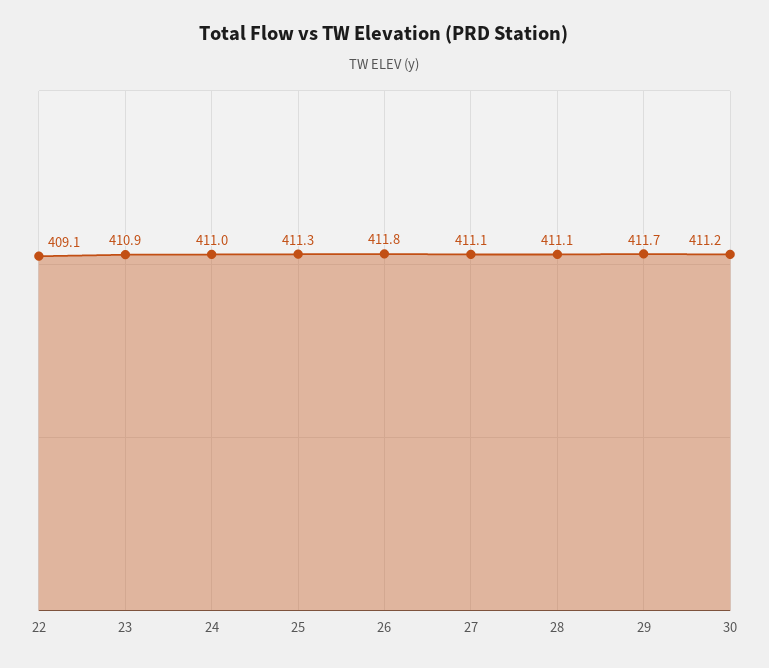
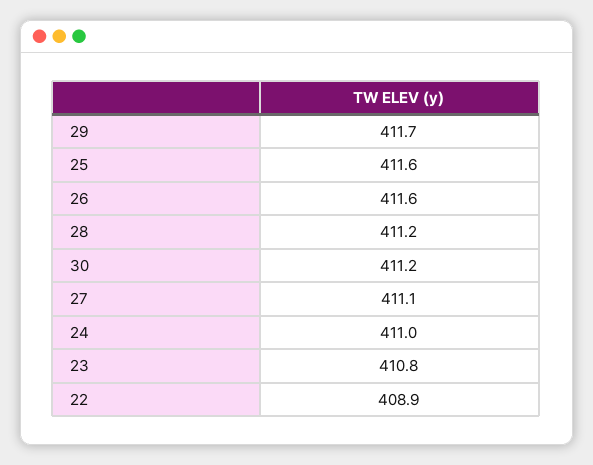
  {
-   "22": 409.1,
+   "22": 408.9,
-   "23": 410.9,
+   "23": 410.8,
    "24": 411,
-   "25": 411.3,
+   "25": 411.6,
-   "26": 411.8,
+   "26": 411.6,
    "27": 411.1,
-   "28": 411.1,
+   "28": 411.2,
    "29": 411.7,
    "30": 411.2
  }

